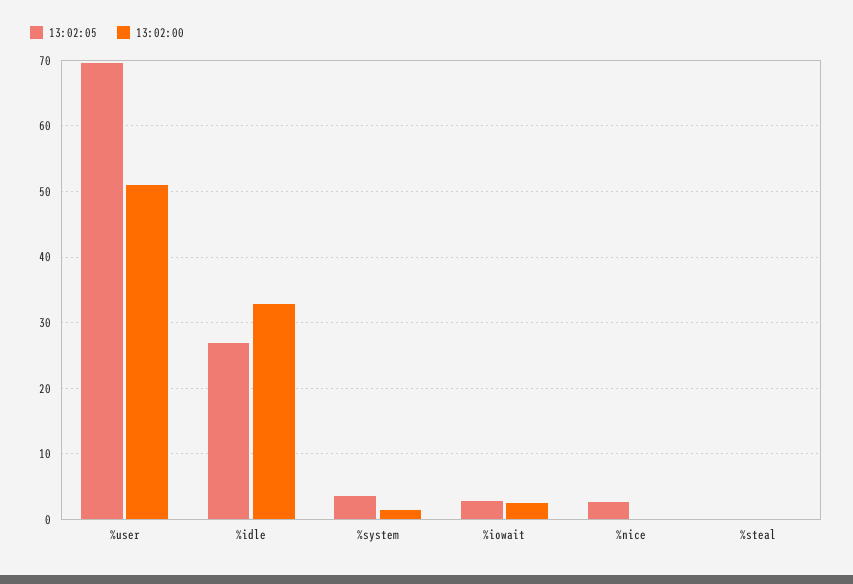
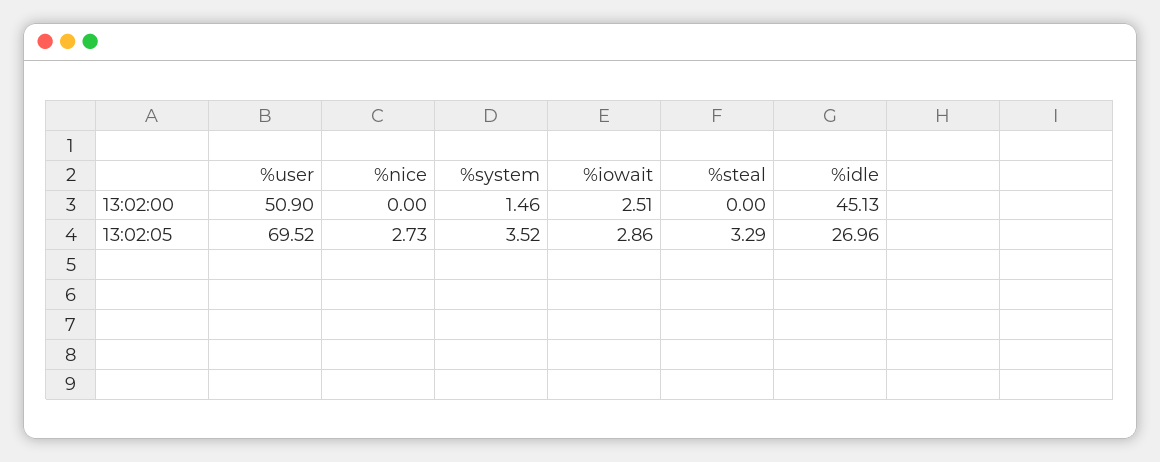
  {
    "13:02:05": {
      "%user": 69.52,
      "%idle": 26.96,
      "%system": 3.52,
      "%iowait": 2.86,
      "%nice": 2.73,
-     "%steal": 0
+     "%steal": 3.29
    },
    "13:02:00": {
      "%user": 50.9,
-     "%idle": 33,
+     "%idle": 45.13,
      "%system": 1.46,
      "%iowait": 2.51,
      "%nice": 0,
      "%steal": 0
    }
  }

